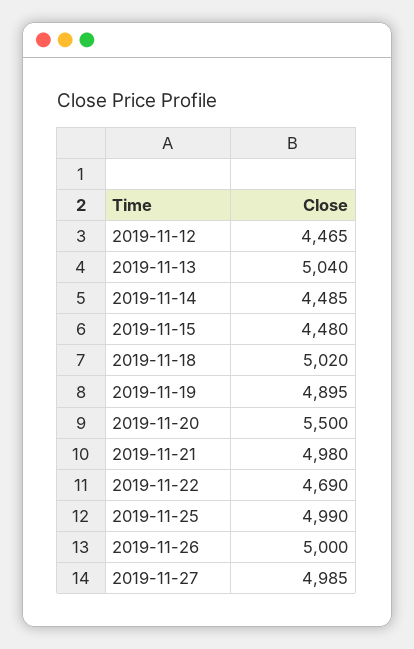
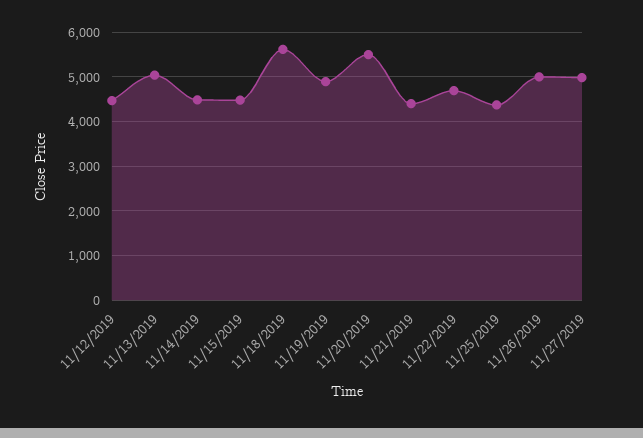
  {
    "2019-11-12": 4465,
    "2019-11-13": 5040,
    "2019-11-14": 4485,
    "2019-11-15": 4480,
-   "2019-11-18": 5020,
+   "2019-11-18": 5600,
    "2019-11-19": 4895,
    "2019-11-20": 5500,
-   "2019-11-21": 4980,
+   "2019-11-21": 4400,
    "2019-11-22": 4690,
-   "2019-11-25": 4990,
+   "2019-11-25": 4400,
    "2019-11-26": 5000,
    "2019-11-27": 4985
  }

